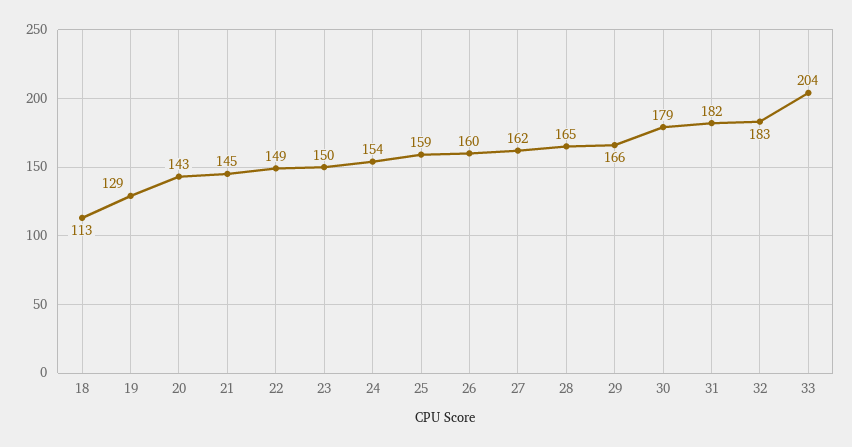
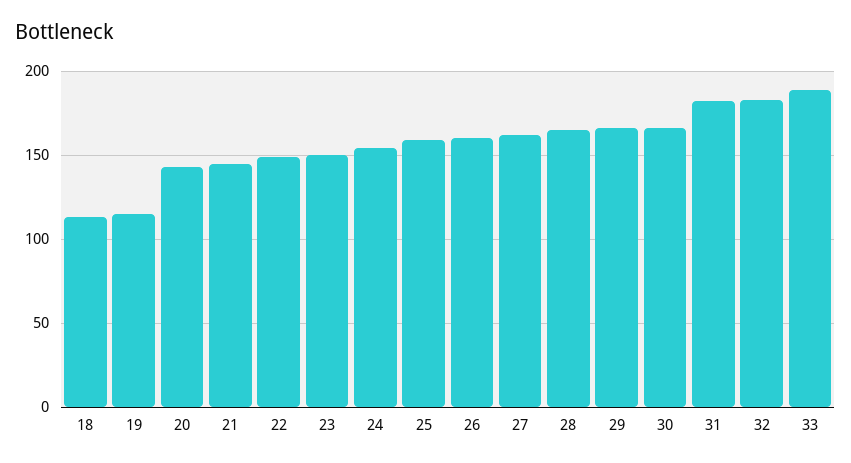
  {
    "18": 113,
-   "19": 129,
+   "19": 115,
    "20": 143,
    "21": 145,
    "22": 149,
    "23": 150,
    "24": 154,
    "25": 159,
    "26": 160,
    "27": 162,
    "28": 165,
    "29": 166,
-   "30": 179,
+   "30": 165,
    "31": 182,
    "32": 183,
-   "33": 204
+   "33": 190
  }

